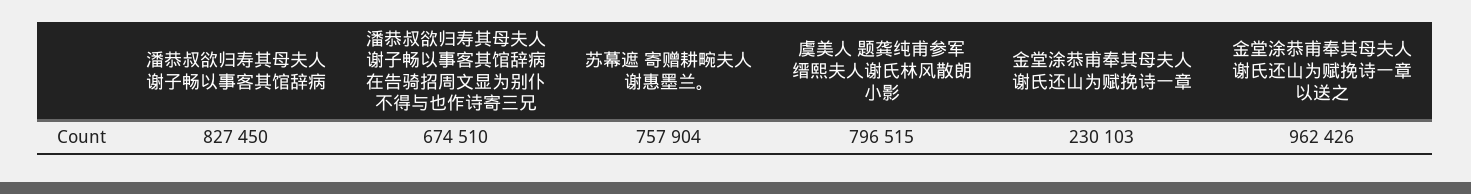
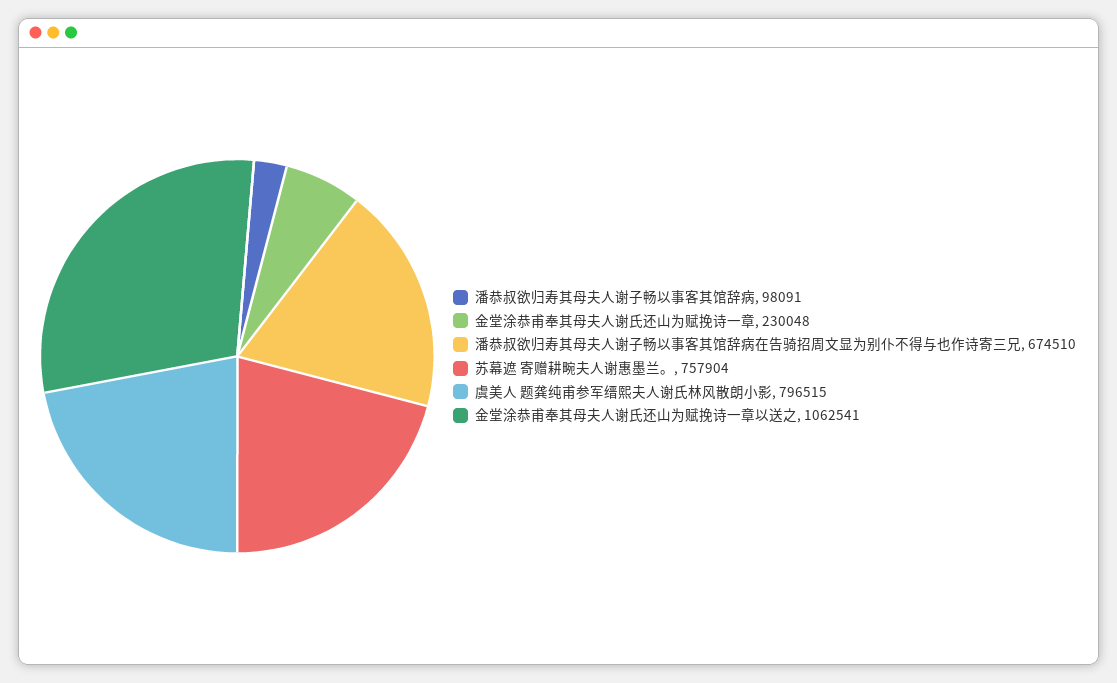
  {
-   "潘恭叔欲归寿其母夫人谢子畅以事客其馆辞病": 827450,
+   "潘恭叔欲归寿其母夫人谢子畅以事客其馆辞病": 98091,
    "潘恭叔欲归寿其母夫人谢子畅以事客其馆辞病在告骑招周文显为别仆不得与也作诗寄三兄": 674510,
    "苏幕遮 寄赠耕畹夫人谢惠墨兰。": 757904,
    "虞美人 题龚纯甫参军缙熙夫人谢氏林风散朗小影": 796515,
-   "金堂涂恭甫奉其母夫人谢氏还山为赋挽诗一章": 230103,
+   "金堂涂恭甫奉其母夫人谢氏还山为赋挽诗一章": 230048,
-   "金堂涂恭甫奉其母夫人谢氏还山为赋挽诗一章以送之": 962426
+   "金堂涂恭甫奉其母夫人谢氏还山为赋挽诗一章以送之": 1062541
  }

